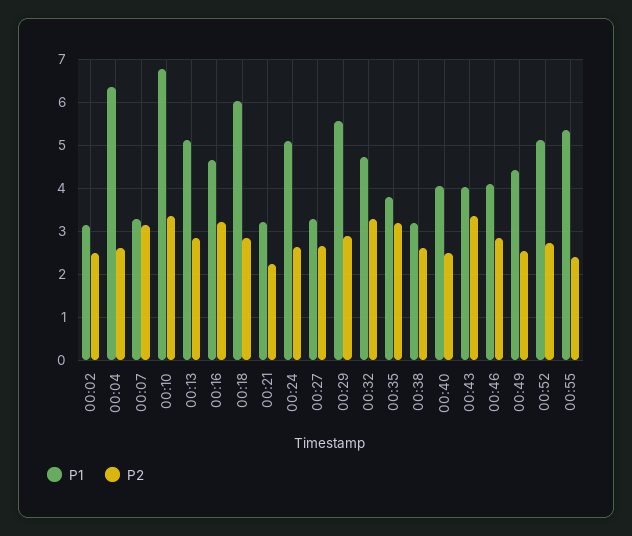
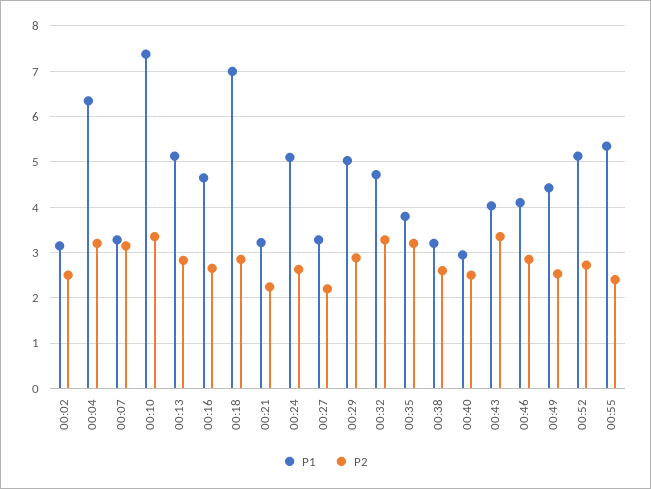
  {
    "P1": {
      "00:02": 3.2,
      "00:04": 6.4,
      "00:07": 3.2,
-     "00:10": 6.8,
+     "00:10": 7.4,
      "00:13": 5.2,
      "00:16": 4.6,
-     "00:18": 6,
+     "00:18": 7,
      "00:21": 3.2,
      "00:24": 5.2,
      "00:27": 3.2,
-     "00:29": 5.6,
+     "00:29": 5,
      "00:32": 4.8,
      "00:35": 3.8,
      "00:38": 3.2,
-     "00:40": 4,
+     "00:40": 3,
      "00:43": 4,
      "00:46": 4.2,
      "00:49": 4.4,
      "00:52": 5.2,
      "00:55": 5.4
    },
    "P2": {
      "00:02": 2.6,
-     "00:04": 2.6,
+     "00:04": 3.2,
      "00:07": 3.2,
      "00:10": 3.4,
      "00:13": 2.8,
-     "00:16": 3.2,
+     "00:16": 2.6,
      "00:18": 2.8,
      "00:21": 2.2,
      "00:24": 2.6,
-     "00:27": 2.6,
+     "00:27": 2.2,
      "00:29": 2.8,
      "00:32": 3.2,
      "00:35": 3.2,
      "00:38": 2.6,
      "00:40": 2.6,
      "00:43": 3.4,
      "00:46": 2.8,
      "00:49": 2.6,
      "00:52": 2.8,
      "00:55": 2.4
    }
  }

